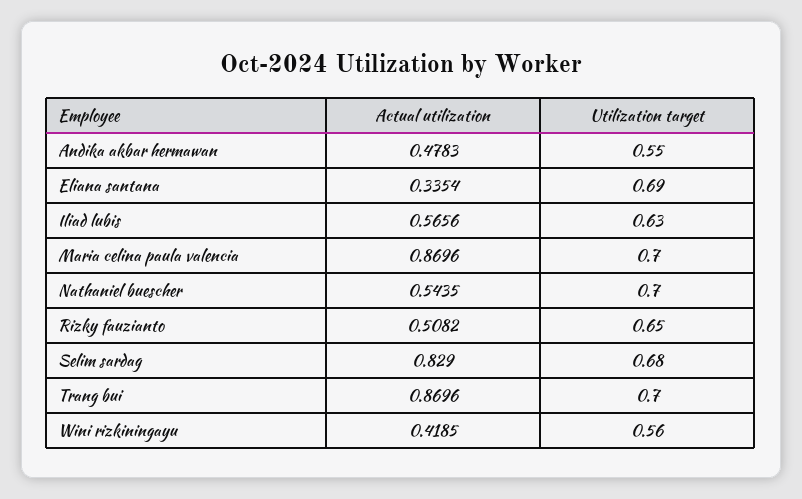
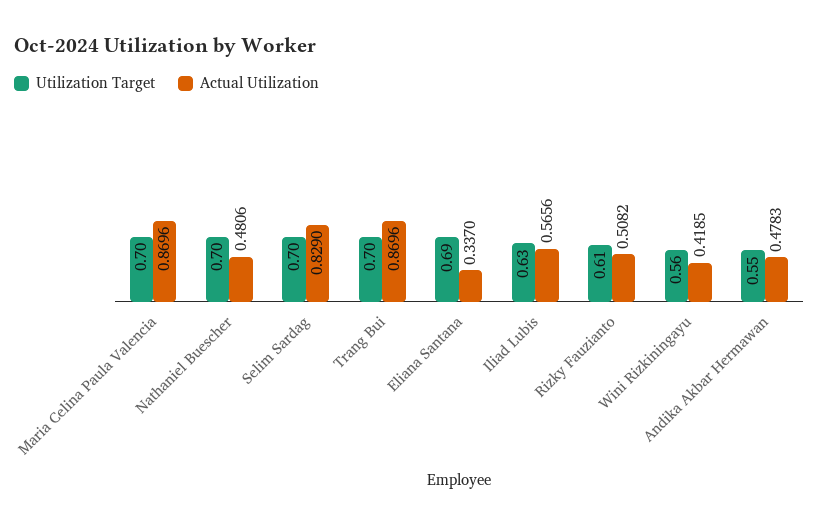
  {
    "Actual utilization": {
      "Andika akbar hermawan": 0.4783,
-     "Eliana santana": 0.3354,
+     "Eliana santana": 0.337,
      "Iliad lubis": 0.5656,
      "Maria celina paula valencia": 0.8696,
-     "Nathaniel buescher": 0.5435,
+     "Nathaniel buescher": 0.4806,
      "Rizky fauzianto": 0.5082,
      "Selim sardag": 0.829,
      "Trang bui": 0.8696,
      "Wini rizkiningayu": 0.4185
    },
    "Utilization target": {
      "Andika akbar hermawan": 0.55,
      "Eliana santana": 0.69,
      "Iliad lubis": 0.63,
      "Maria celina paula valencia": 0.7,
      "Nathaniel buescher": 0.7,
-     "Rizky fauzianto": 0.65,
+     "Rizky fauzianto": 0.61,
-     "Selim sardag": 0.68,
+     "Selim sardag": 0.7,
      "Trang bui": 0.7,
      "Wini rizkiningayu": 0.56
    }
  }

